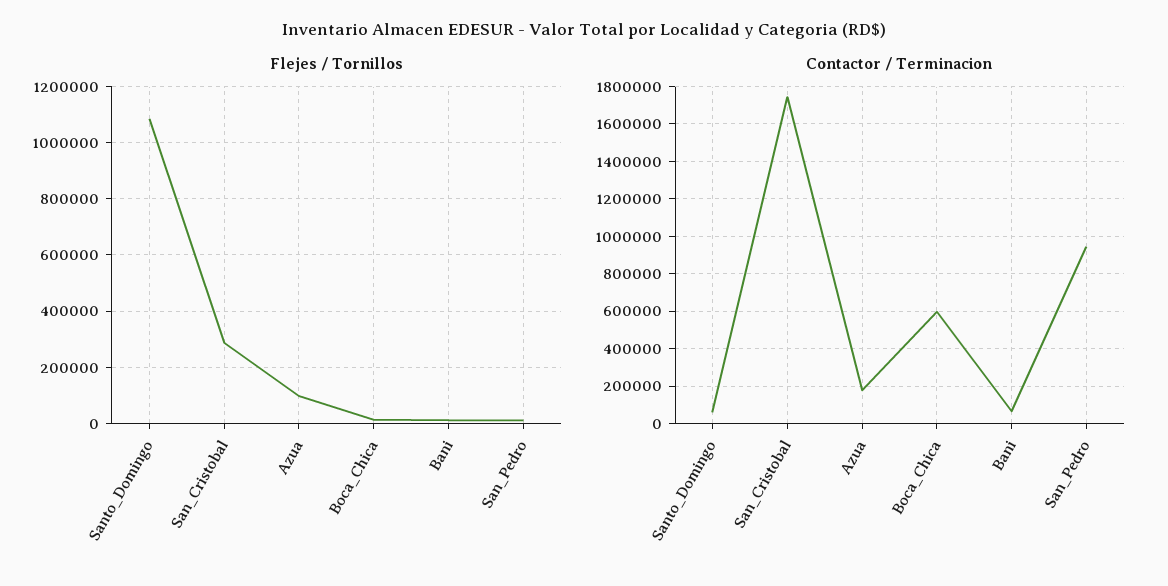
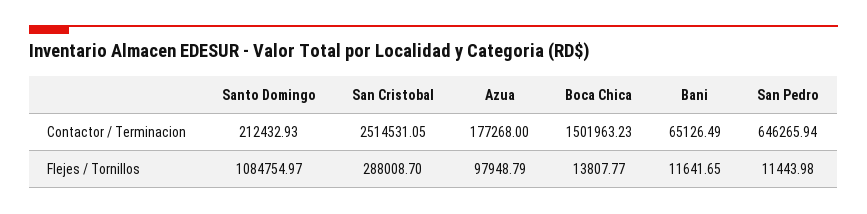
  {
    "Flejes / Tornillos": {
      "Santo_Domingo": 1084754.97,
      "San_Cristobal": 288008.7,
      "Azua": 97948.79,
      "Boca_Chica": 13807.77,
      "Bani": 11641.65,
      "San_Pedro": 11443.98
    },
    "Contactor / Terminacion": {
-     "Santo_Domingo": 50000,
+     "Santo_Domingo": 212432.93,
-     "San_Cristobal": 1750000,
+     "San_Cristobal": 2514531.05,
      "Azua": 177268,
-     "Boca_Chica": 600000,
+     "Boca_Chica": 1501963.23,
      "Bani": 65126.49,
-     "San_Pedro": 950000
+     "San_Pedro": 646265.94
    }
  }

